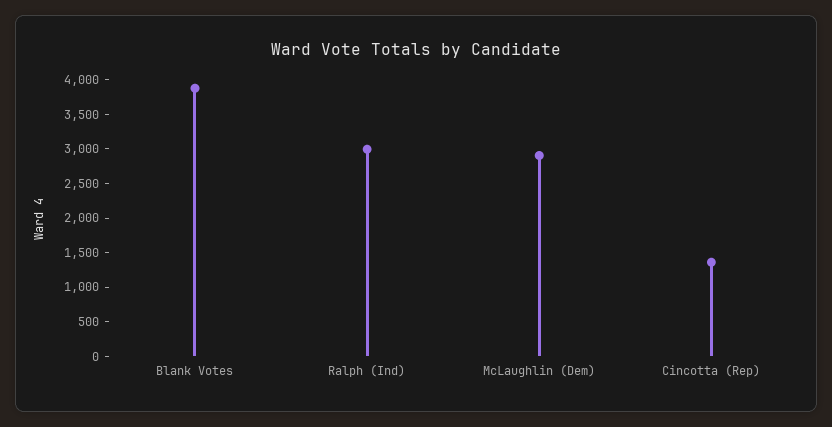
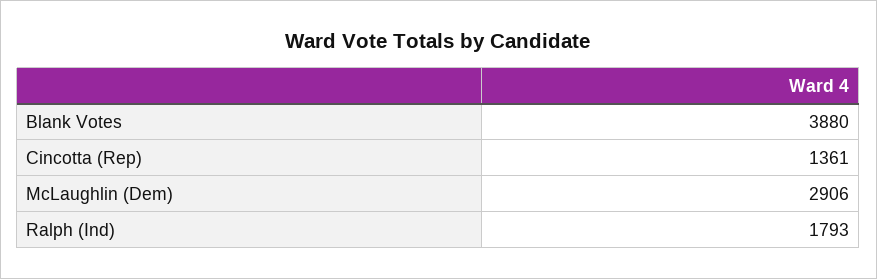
  {
    "Blank Votes": 3880,
-   "Ralph (Ind)": 3000,
+   "Ralph (Ind)": 1793,
    "McLaughlin (Dem)": 2906,
    "Cincotta (Rep)": 1361
  }

